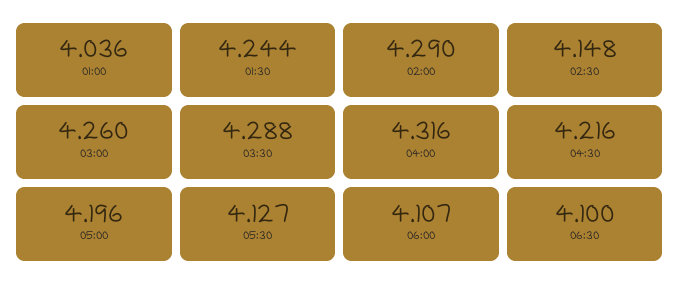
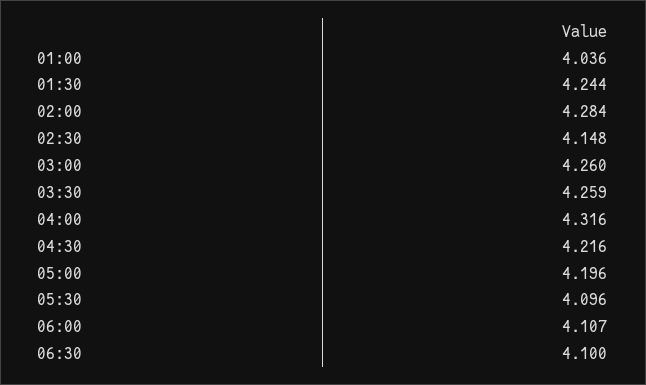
  {
    "01:00": 4.036,
    "01:30": 4.244,
-   "02:00": 4.29,
+   "02:00": 4.284,
    "02:30": 4.148,
    "03:00": 4.26,
-   "03:30": 4.288,
+   "03:30": 4.259,
    "04:00": 4.316,
    "04:30": 4.216,
    "05:00": 4.196,
-   "05:30": 4.127,
+   "05:30": 4.096,
    "06:00": 4.107,
    "06:30": 4.1
  }

